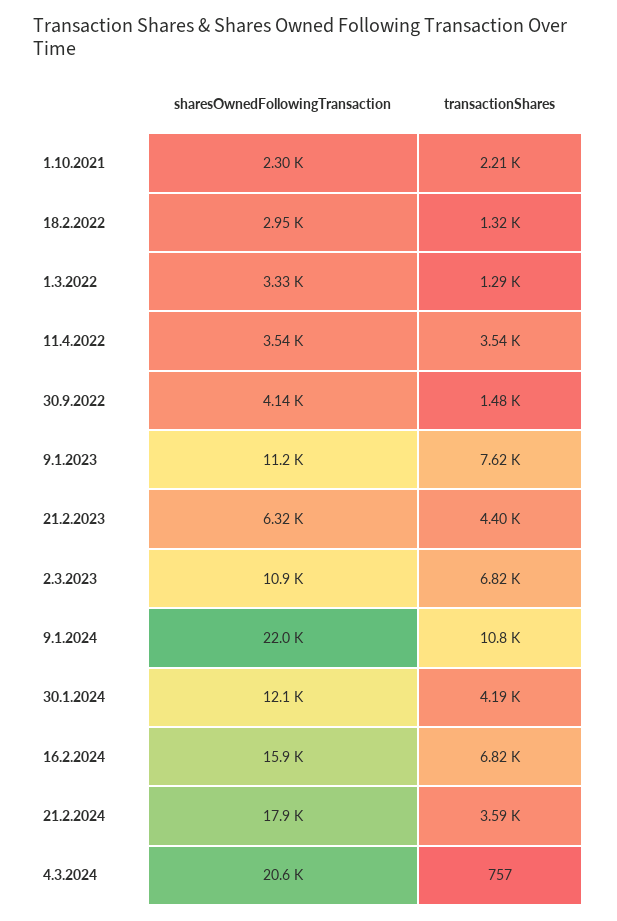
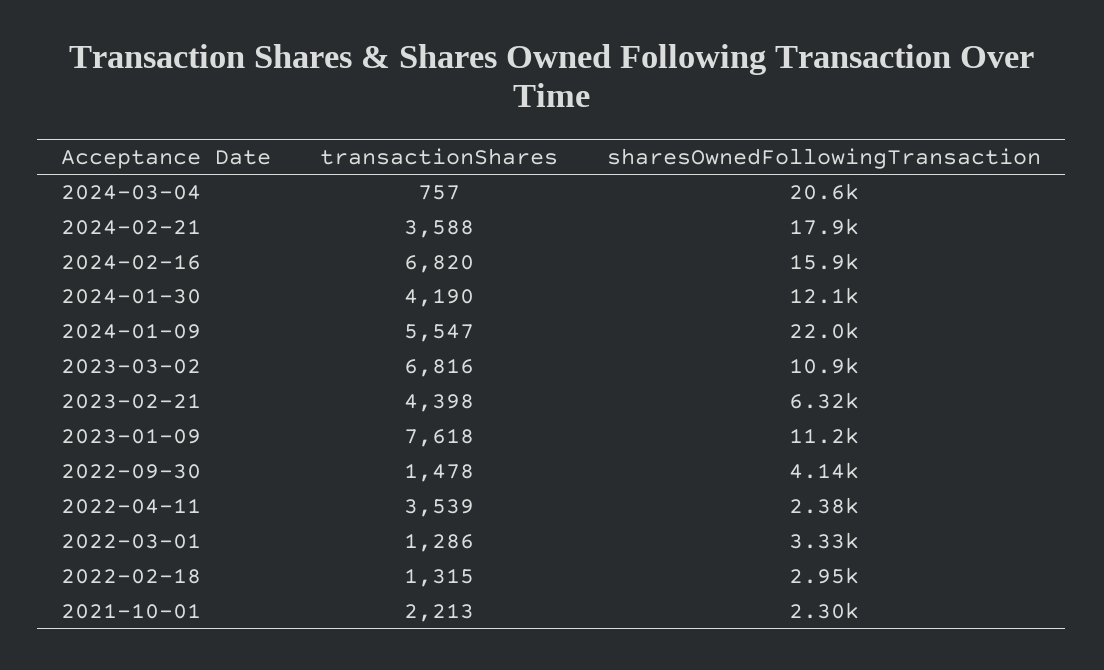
  {
    "sharesOwnedFollowingTransaction": {
      "1.10.2021": 2300,
      "18.2.2022": 2950,
      "1.3.2022": 3330,
-     "11.4.2022": 3540,
+     "11.4.2022": 2380,
      "30.9.2022": 4140,
      "9.1.2023": 11200,
      "21.2.2023": 6320,
      "2.3.2023": 10900,
      "9.1.2024": 22000,
      "30.1.2024": 12100,
      "16.2.2024": 15900,
      "21.2.2024": 17900,
      "4.3.2024": 20600
    },
    "transactionShares": {
      "1.10.2021": 2213,
      "18.2.2022": 1315,
      "1.3.2022": 1286,
      "11.4.2022": 3539,
      "30.9.2022": 1478,
      "9.1.2023": 7618,
      "21.2.2023": 4398,
      "2.3.2023": 6816,
-     "9.1.2024": 10800,
+     "9.1.2024": 5547,
      "30.1.2024": 4190,
      "16.2.2024": 6820,
      "21.2.2024": 3588,
      "4.3.2024": 757
    }
  }

